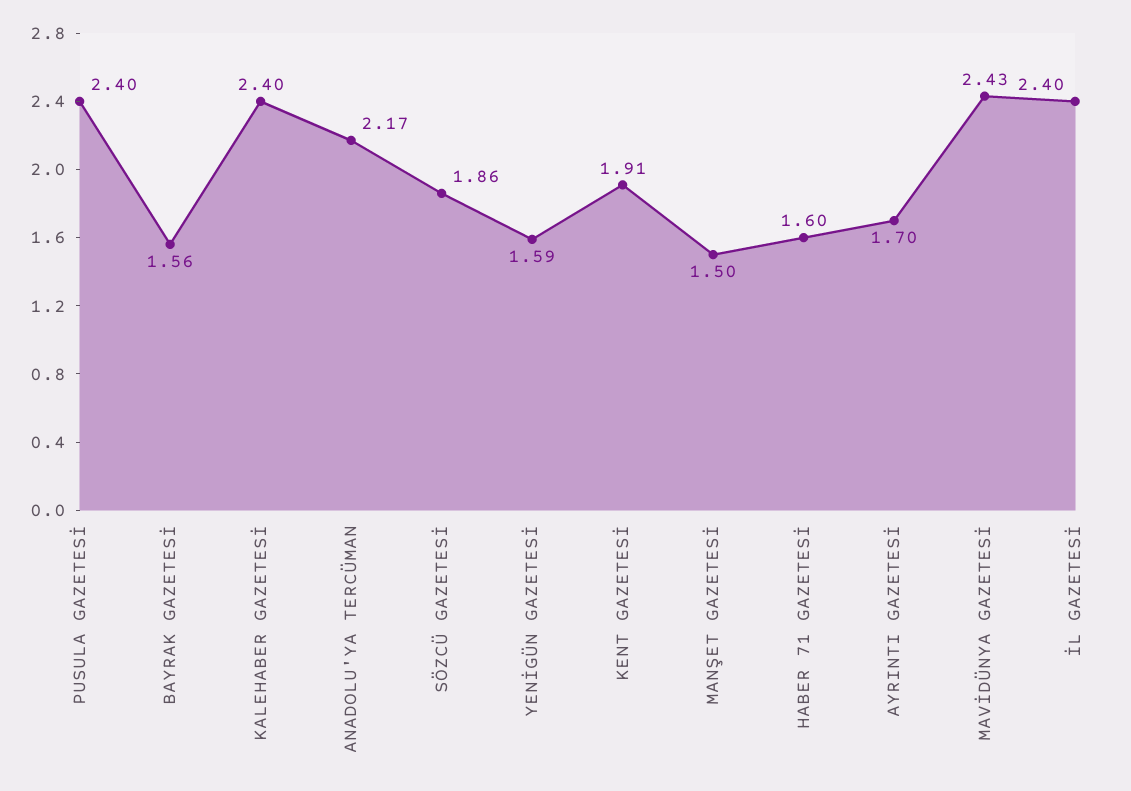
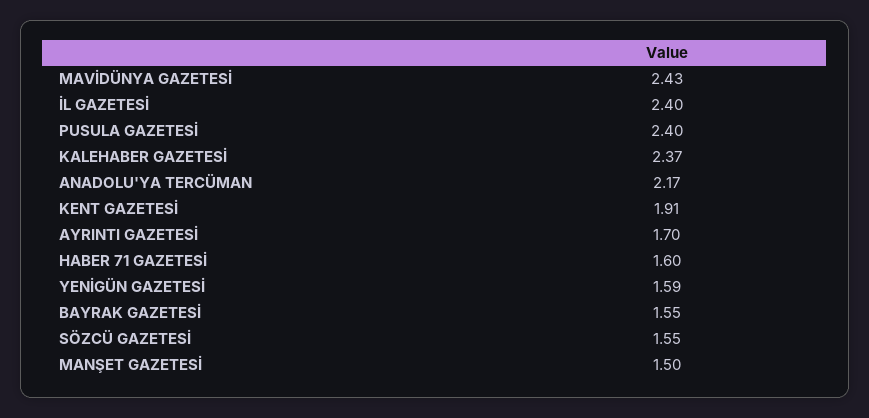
  {
    "PUSULA GAZETESİ": 2.4,
-   "BAYRAK GAZETESİ": 1.56,
+   "BAYRAK GAZETESİ": 1.55,
-   "KALEHABER GAZETESİ": 2.4,
+   "KALEHABER GAZETESİ": 2.37,
    "ANADOLU'YA TERCÜMAN": 2.17,
-   "SÖZCÜ GAZETESİ": 1.86,
+   "SÖZCÜ GAZETESİ": 1.55,
    "YENİGÜN GAZETESİ": 1.59,
    "KENT GAZETESİ": 1.91,
    "MANŞET GAZETESİ": 1.5,
    "HABER 71 GAZETESİ": 1.6,
    "AYRINTI GAZETESİ": 1.7,
    "MAVİDÜNYA GAZETESİ": 2.43,
    "İL GAZETESİ": 2.4
  }

